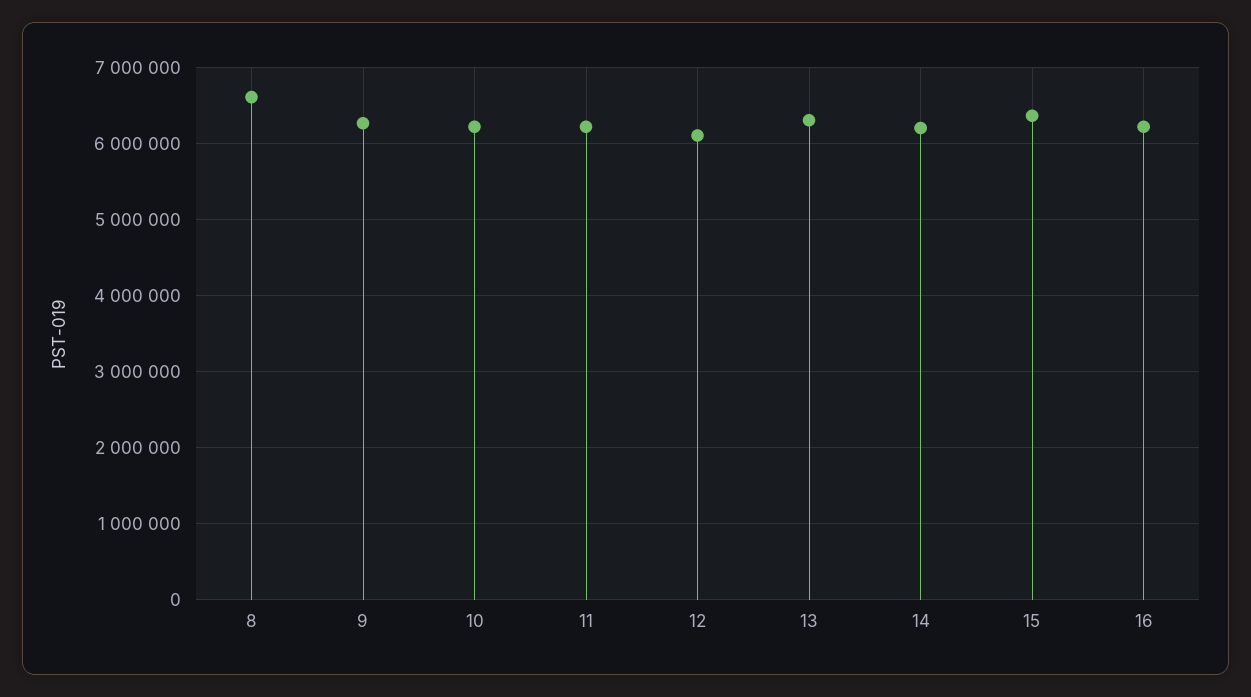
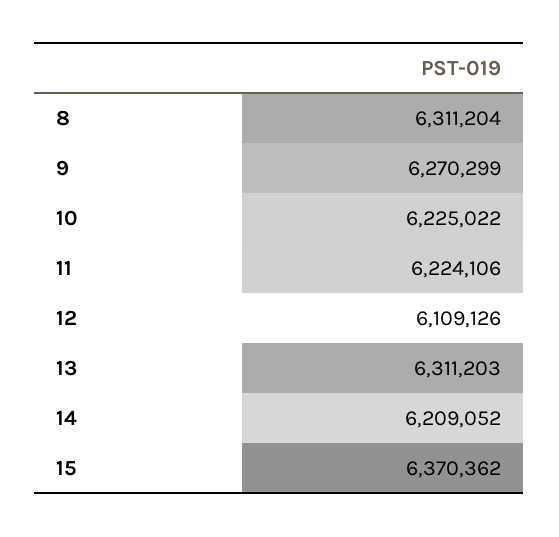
  {
-   "8": 6600000,
+   "8": 6311204,
    "9": 6270299,
    "10": 6225022,
    "11": 6224106,
    "12": 6109126,
    "13": 6311203,
    "14": 6209052,
-   "15": 6370362,
+   "15": 6370362
-   "16": 6200000
  }

